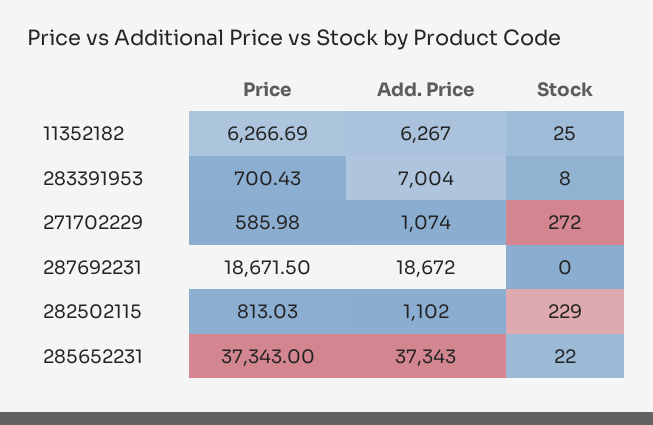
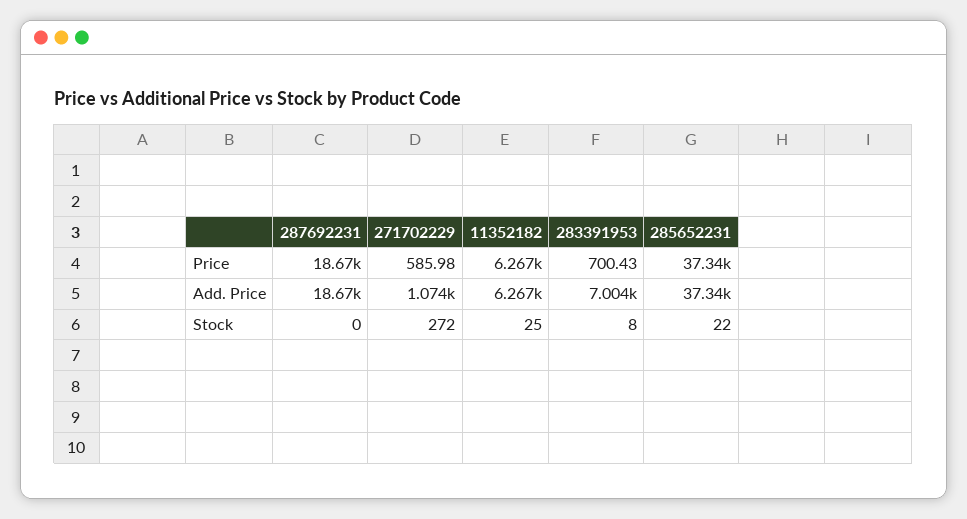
  {
    "Price": {
      "11352182": 6266.69,
      "283391953": 700.43,
      "271702229": 585.98,
      "287692231": 18671.5,
-     "282502115": 813.03,
      "285652231": 37343
    },
    "Add. Price": {
      "11352182": 6267,
      "283391953": 7004,
      "271702229": 1074,
      "287692231": 18672,
-     "282502115": 1102,
      "285652231": 37343
    },
    "Stock": {
      "11352182": 25,
      "283391953": 8,
      "271702229": 272,
      "287692231": 0,
-     "282502115": 229,
      "285652231": 22
    }
  }

